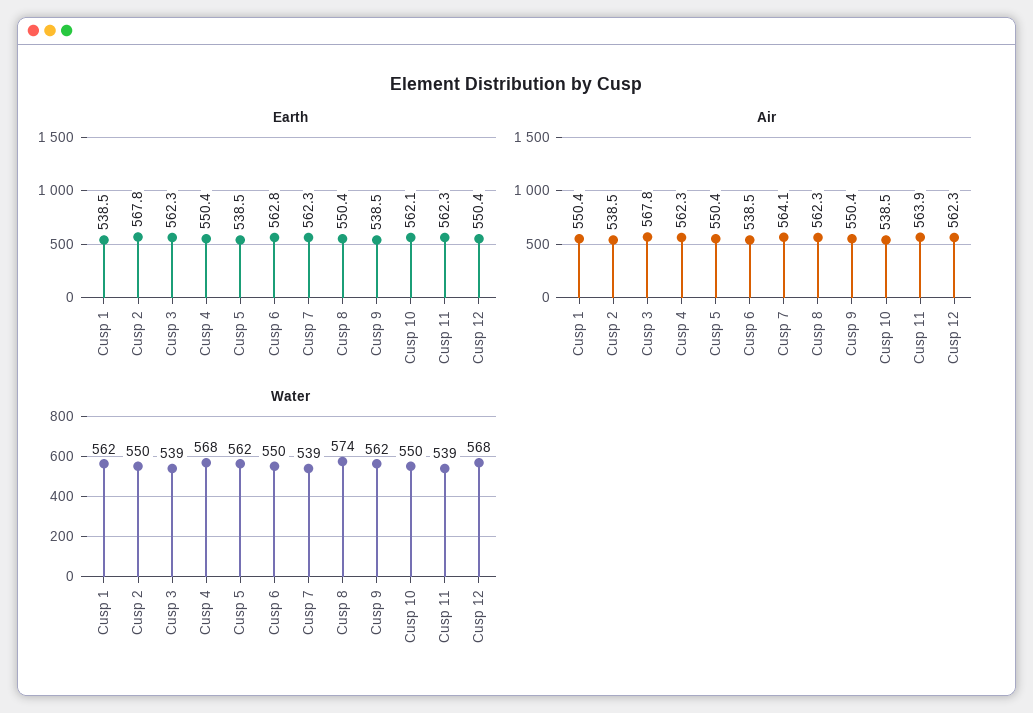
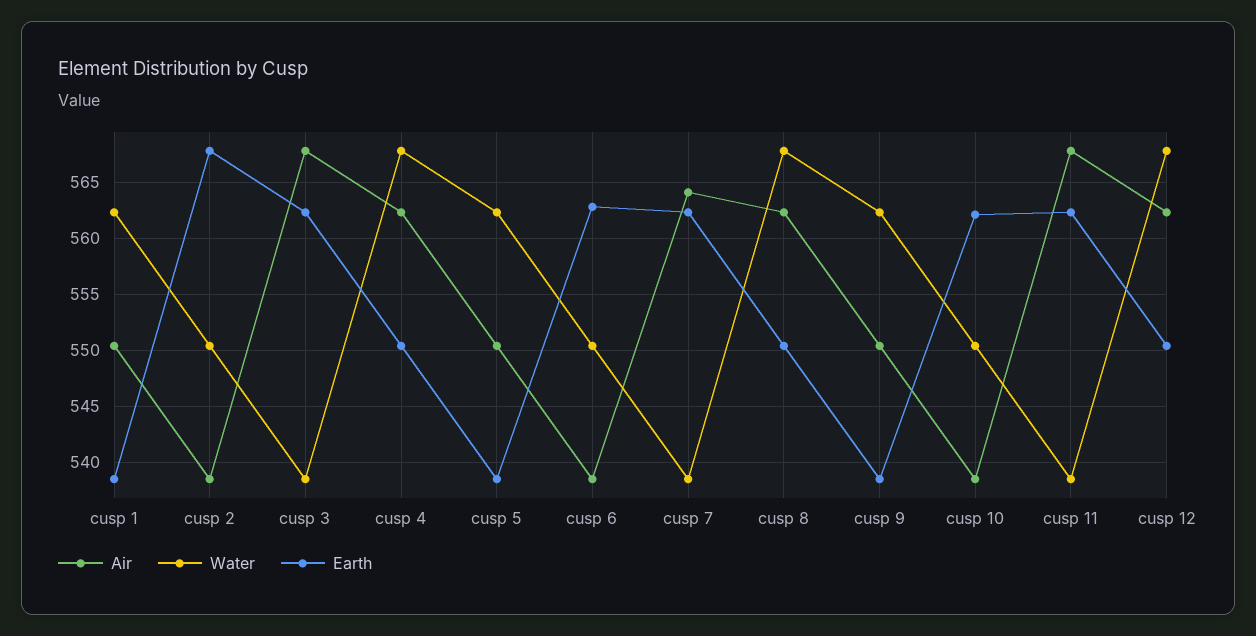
  {
    "Earth": {
      "Cusp 1": 538.5,
      "Cusp 2": 567.8,
      "Cusp 3": 562.3,
      "Cusp 4": 550.4,
      "Cusp 5": 538.5,
      "Cusp 6": 562.8,
      "Cusp 7": 562.3,
      "Cusp 8": 550.4,
      "Cusp 9": 538.5,
      "Cusp 10": 562.1,
      "Cusp 11": 562.3,
      "Cusp 12": 550.4
    },
    "Air": {
      "Cusp 1": 550.4,
      "Cusp 2": 538.5,
      "Cusp 3": 567.8,
      "Cusp 4": 562.3,
      "Cusp 5": 550.4,
      "Cusp 6": 538.5,
      "Cusp 7": 564.1,
      "Cusp 8": 562.3,
      "Cusp 9": 550.4,
      "Cusp 10": 538.5,
-     "Cusp 11": 563.9,
+     "Cusp 11": 568,
      "Cusp 12": 562.3
    },
    "Water": {
      "Cusp 1": 562,
      "Cusp 2": 550,
      "Cusp 3": 539,
      "Cusp 4": 568,
      "Cusp 5": 562,
      "Cusp 6": 550,
      "Cusp 7": 539,
-     "Cusp 8": 574,
+     "Cusp 8": 568,
      "Cusp 9": 562,
      "Cusp 10": 550,
      "Cusp 11": 539,
      "Cusp 12": 568
    }
  }

